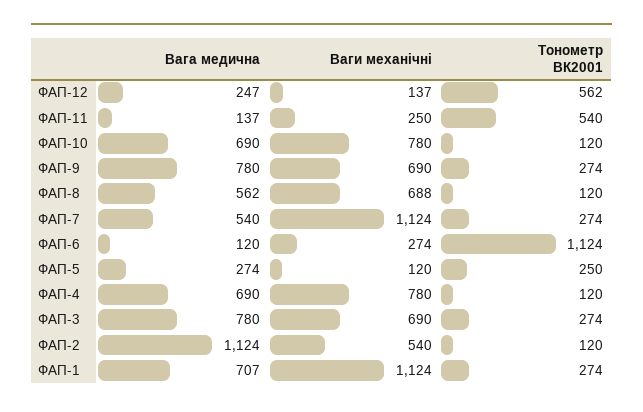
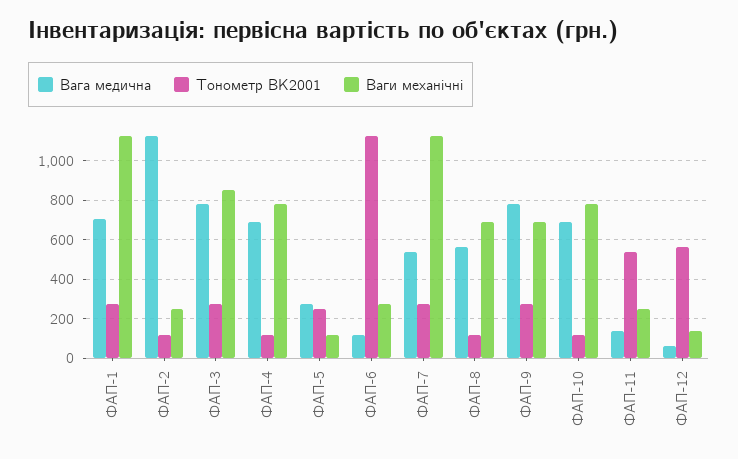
  {
    "Вага медична": {
-     "ФАП-12": 247,
+     "ФАП-12": 50,
      "ФАП-11": 137,
      "ФАП-10": 690,
      "ФАП-9": 780,
      "ФАП-8": 562,
      "ФАП-7": 540,
      "ФАП-6": 120,
      "ФАП-5": 274,
      "ФАП-4": 690,
      "ФАП-3": 780,
      "ФАП-2": 1124,
      "ФАП-1": 707
    },
    "Ваги механічні": {
      "ФАП-12": 137,
      "ФАП-11": 250,
      "ФАП-10": 780,
      "ФАП-9": 690,
      "ФАП-8": 688,
      "ФАП-7": 1124,
      "ФАП-6": 274,
      "ФАП-5": 120,
      "ФАП-4": 780,
-     "ФАП-3": 690,
+     "ФАП-3": 850,
-     "ФАП-2": 540,
+     "ФАП-2": 250,
      "ФАП-1": 1124
    },
    "Тонометр ВК2001": {
      "ФАП-12": 562,
      "ФАП-11": 540,
      "ФАП-10": 120,
      "ФАП-9": 274,
      "ФАП-8": 120,
      "ФАП-7": 274,
      "ФАП-6": 1124,
      "ФАП-5": 250,
      "ФАП-4": 120,
      "ФАП-3": 274,
      "ФАП-2": 120,
      "ФАП-1": 274
    }
  }

